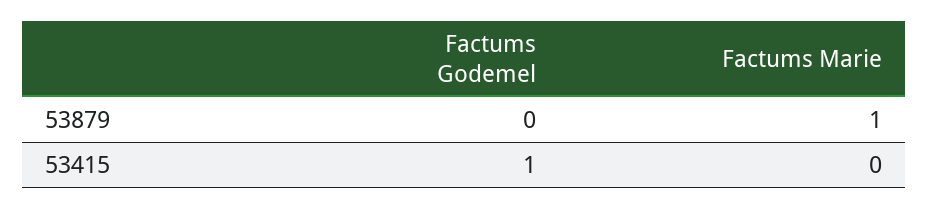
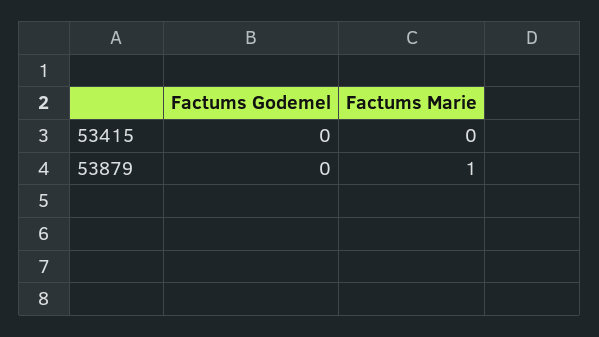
  {
    "Factums Godemel": {
      "53879": 0,
-     "53415": 1
+     "53415": 0
    },
    "Factums Marie": {
      "53879": 1,
      "53415": 0
    }
  }

